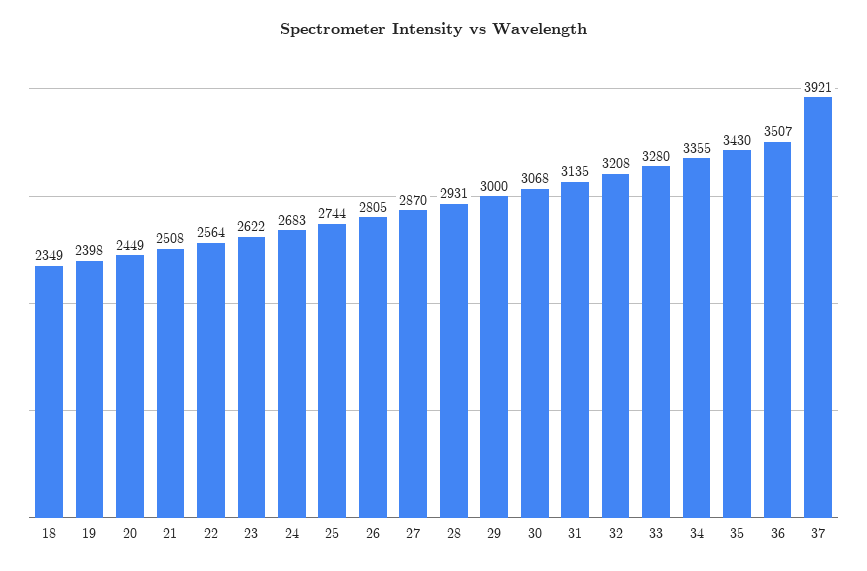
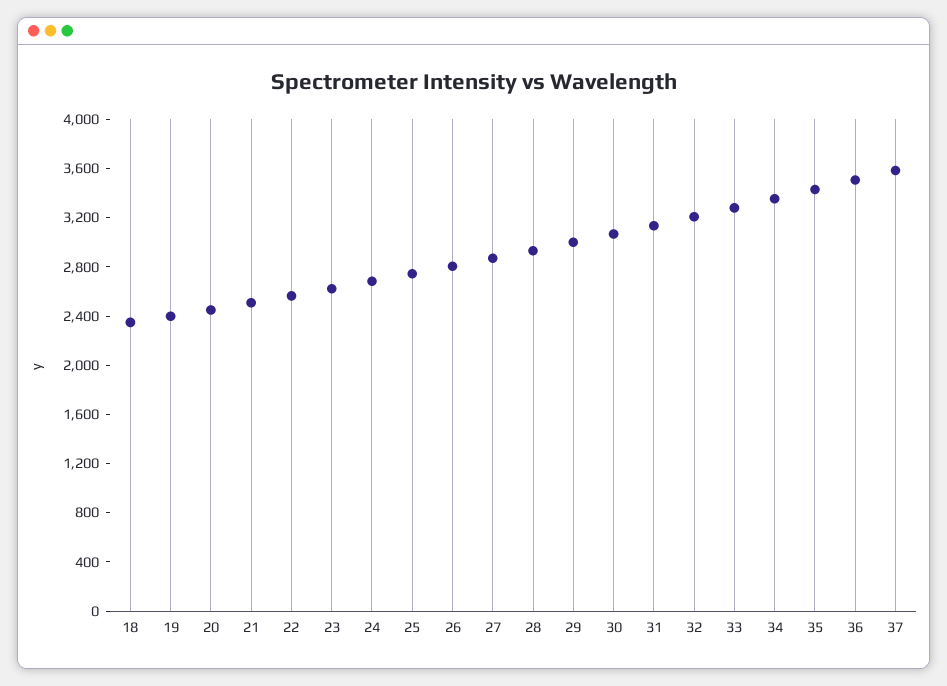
  {
    "18": 2349,
    "19": 2398,
    "20": 2449,
    "21": 2508,
    "22": 2564,
    "23": 2622,
    "24": 2683,
    "25": 2744,
    "26": 2805,
    "27": 2870,
    "28": 2931,
    "29": 3000,
    "30": 3068,
    "31": 3135,
    "32": 3208,
    "33": 3280,
    "34": 3355,
    "35": 3430,
    "36": 3507,
-   "37": 3921
+   "37": 3600
  }

